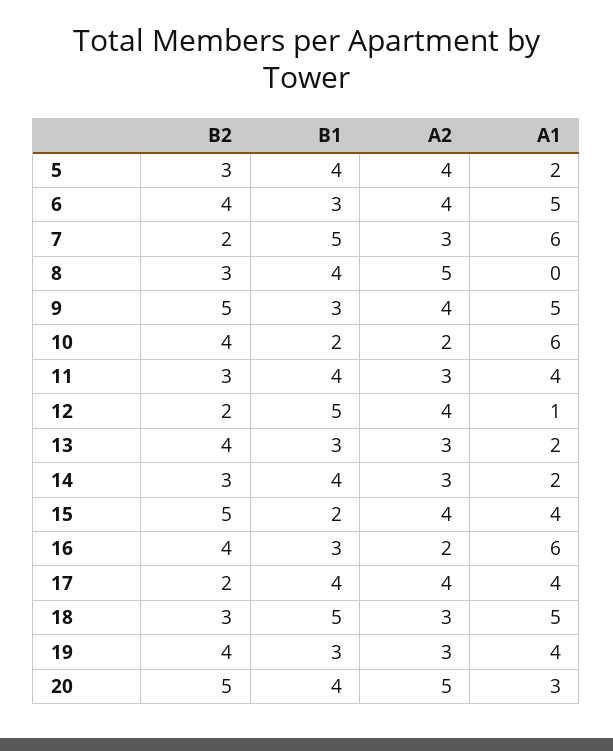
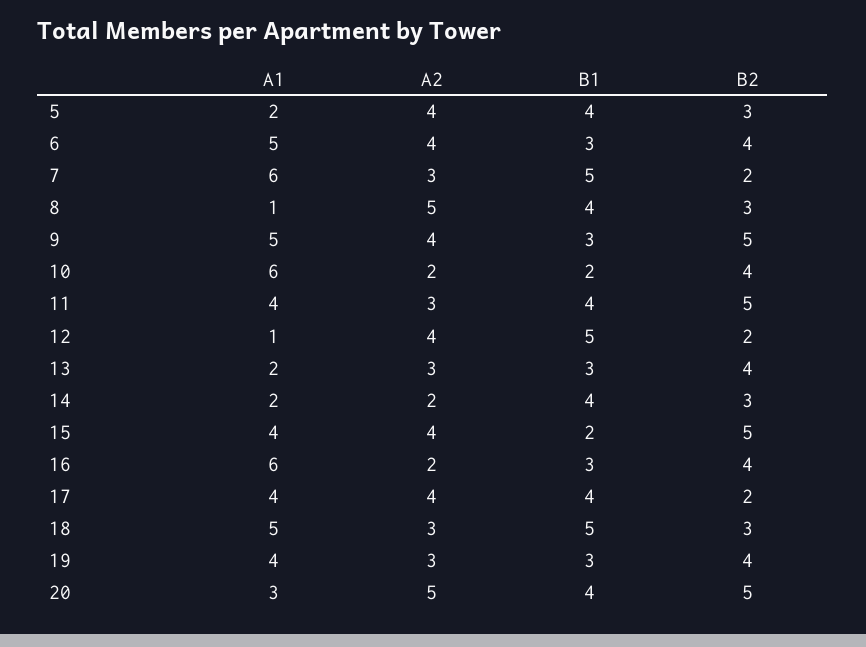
  {
    "B2": {
      "5": 3,
      "6": 4,
      "7": 2,
      "8": 3,
      "9": 5,
      "10": 4,
-     "11": 3,
+     "11": 5,
      "12": 2,
      "13": 4,
      "14": 3,
      "15": 5,
      "16": 4,
      "17": 2,
      "18": 3,
      "19": 4,
      "20": 5
    },
    "B1": {
      "5": 4,
      "6": 3,
      "7": 5,
      "8": 4,
      "9": 3,
      "10": 2,
      "11": 4,
      "12": 5,
      "13": 3,
      "14": 4,
      "15": 2,
      "16": 3,
      "17": 4,
      "18": 5,
      "19": 3,
      "20": 4
    },
    "A2": {
      "5": 4,
      "6": 4,
      "7": 3,
      "8": 5,
      "9": 4,
      "10": 2,
      "11": 3,
      "12": 4,
      "13": 3,
-     "14": 3,
+     "14": 2,
      "15": 4,
      "16": 2,
      "17": 4,
      "18": 3,
      "19": 3,
      "20": 5
    },
    "A1": {
      "5": 2,
      "6": 5,
      "7": 6,
-     "8": 0,
+     "8": 1,
      "9": 5,
      "10": 6,
      "11": 4,
      "12": 1,
      "13": 2,
      "14": 2,
      "15": 4,
      "16": 6,
      "17": 4,
      "18": 5,
      "19": 4,
      "20": 3
    }
  }

